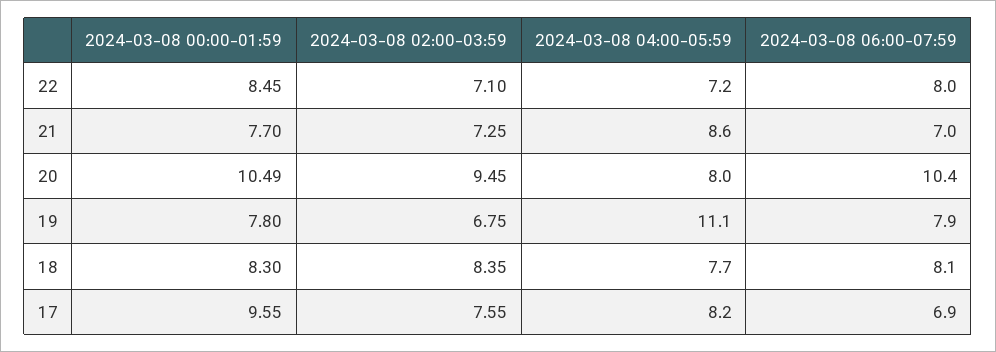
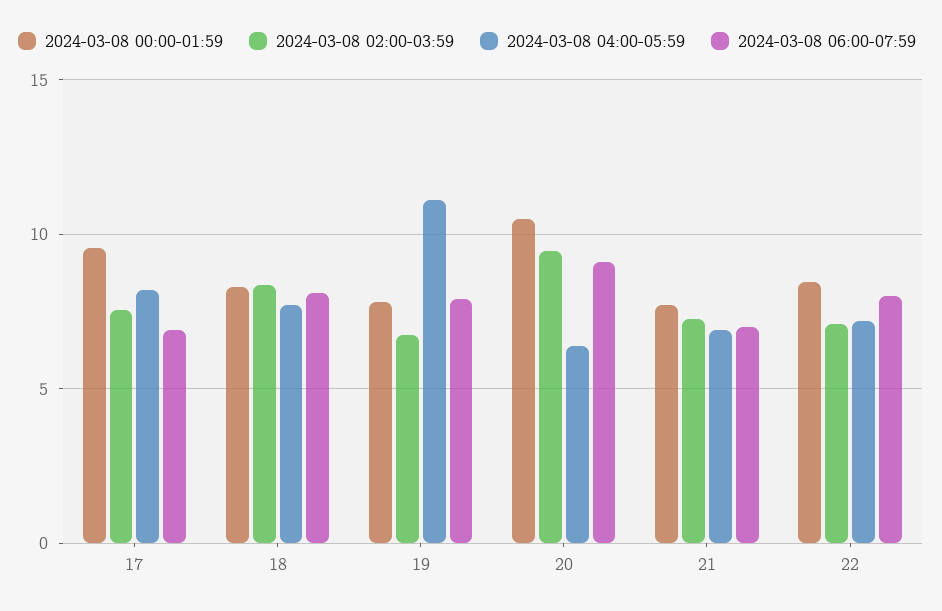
  {
    "2024-03-08 00:00-01:59": {
      "22": 8.45,
      "21": 7.7,
      "20": 10.49,
      "19": 7.8,
      "18": 8.3,
      "17": 9.55
    },
    "2024-03-08 02:00-03:59": {
      "22": 7.1,
      "21": 7.25,
      "20": 9.45,
      "19": 6.75,
      "18": 8.35,
      "17": 7.55
    },
    "2024-03-08 04:00-05:59": {
      "22": 7.2,
-     "21": 8.6,
+     "21": 7,
-     "20": 8,
+     "20": 6.5,
      "19": 11.1,
      "18": 7.7,
      "17": 8.2
    },
    "2024-03-08 06:00-07:59": {
      "22": 8,
      "21": 7,
-     "20": 10.4,
+     "20": 9,
      "19": 7.9,
      "18": 8.1,
      "17": 6.9
    }
  }

